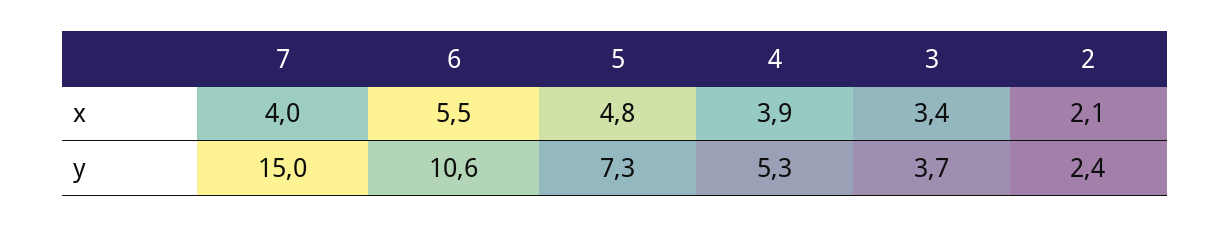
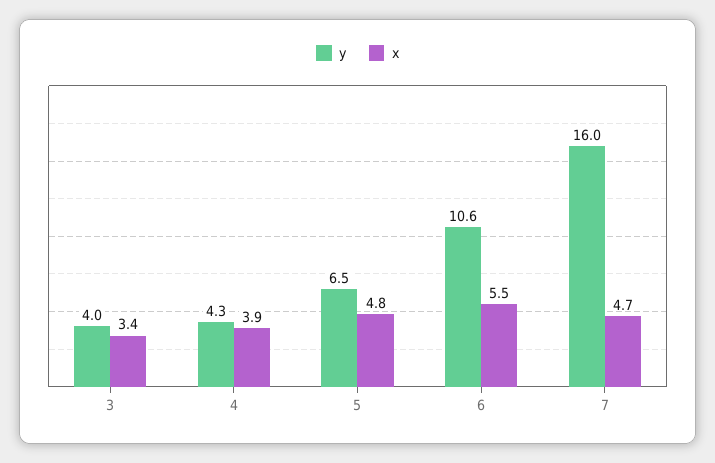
  {
    "x": {
-     "7": 4,
+     "7": 4.7,
      "6": 5.5,
      "5": 4.8,
      "4": 3.9,
-     "3": 3.4,
+     "3": 3.4
-     "2": 2.1
    },
    "y": {
-     "7": 15,
+     "7": 16,
      "6": 10.6,
-     "5": 7.3,
+     "5": 6.5,
-     "4": 5.3,
+     "4": 4.3,
-     "3": 3.7,
+     "3": 4
-     "2": 2.4
    }
  }

